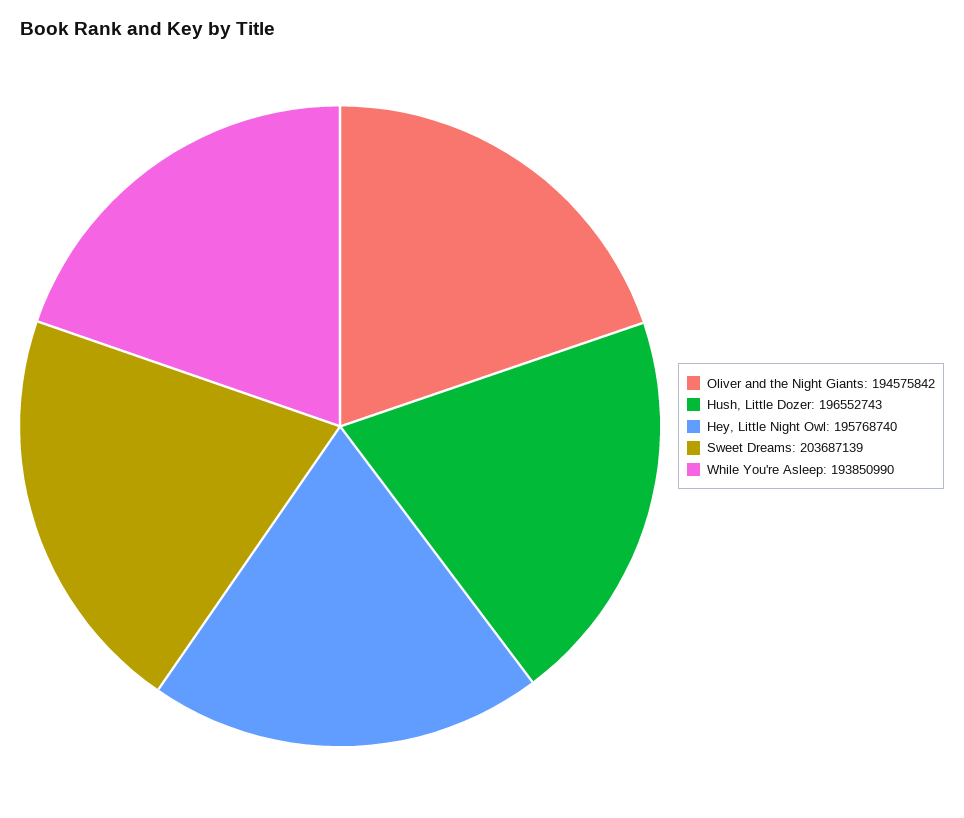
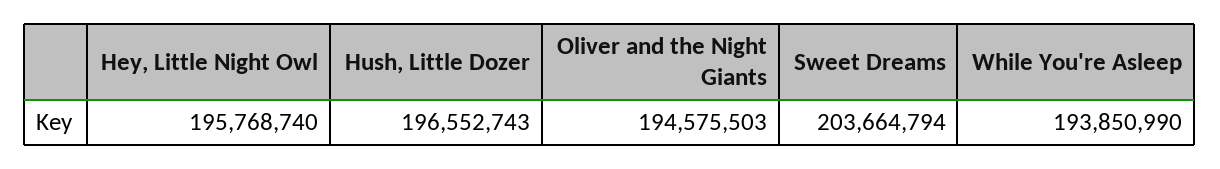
  {
-   "Oliver and the Night Giants": 194575842,
+   "Oliver and the Night Giants": 194575503,
    "Hush, Little Dozer": 196552743,
    "Hey, Little Night Owl": 195768740,
-   "Sweet Dreams": 203687139,
+   "Sweet Dreams": 203664794,
    "While You're Asleep": 193850990
  }

